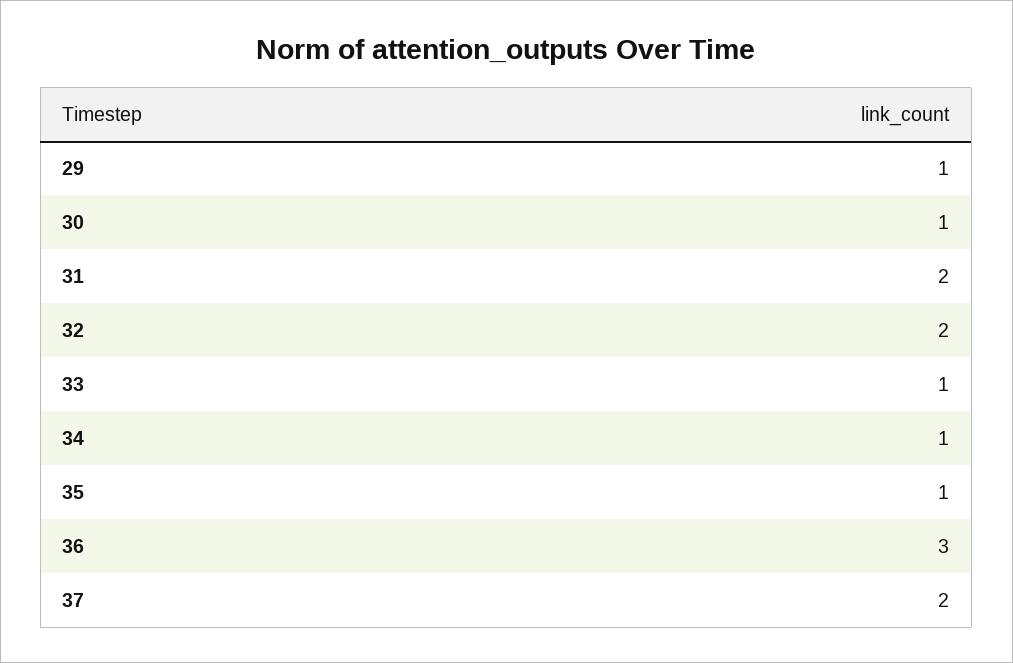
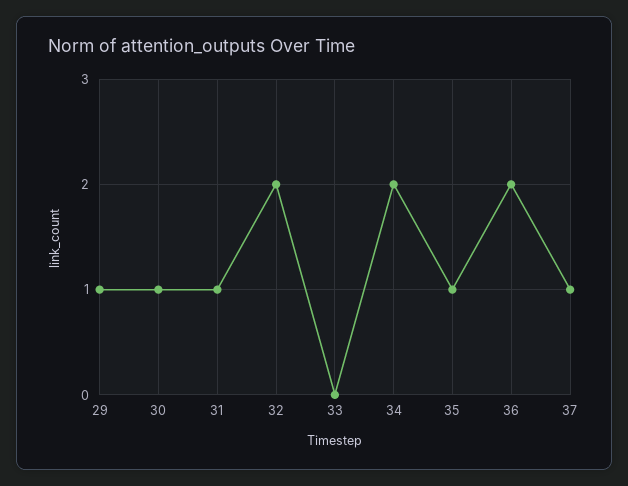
  {
    "29": 1,
    "30": 1,
-   "31": 2,
+   "31": 1,
    "32": 2,
-   "33": 1,
+   "33": 0,
-   "34": 1,
+   "34": 2,
    "35": 1,
-   "36": 3,
+   "36": 2,
-   "37": 2
+   "37": 1
  }

